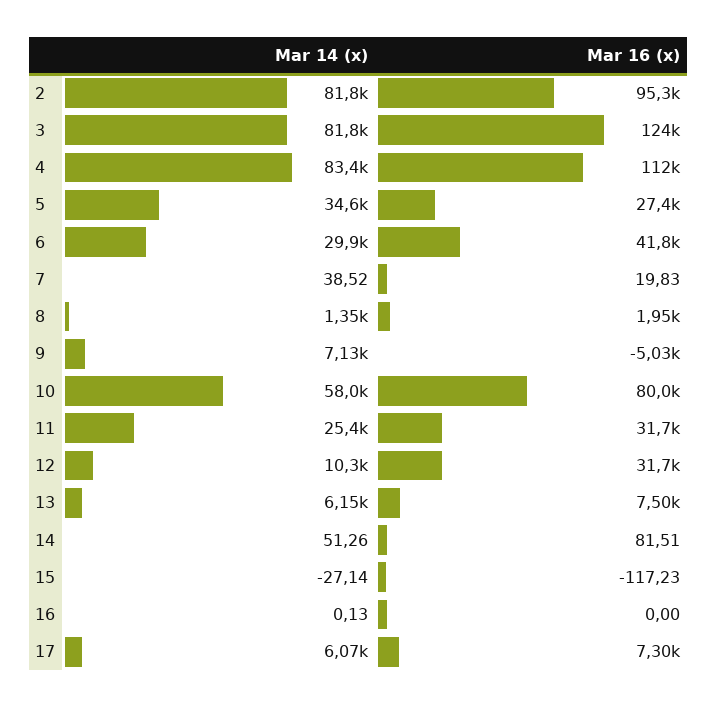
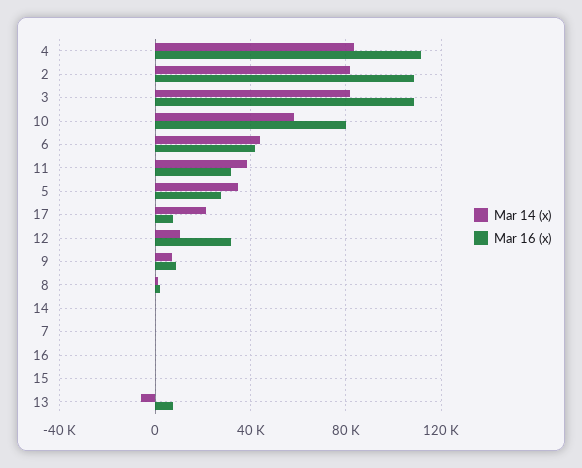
  {
    "Mar 14 (x)": {
      "2": 81800,
      "3": 81800,
      "4": 83400,
      "5": 34600,
-     "6": 29900,
+     "6": 45000,
      "7": 38.52,
      "8": 1350,
      "9": 7130,
      "10": 58000,
-     "11": 25400,
+     "11": 40000,
      "12": 10300,
-     "13": 6150,
+     "13": -5000,
      "14": 51.26,
      "15": -27.14,
      "16": 0.13,
-     "17": 6070
+     "17": 20000
    },
    "Mar 16 (x)": {
-     "2": 95300,
+     "2": 110000,
-     "3": 124000,
+     "3": 110000,
      "4": 112000,
      "5": 27400,
      "6": 41800,
      "7": 19.83,
      "8": 1950,
-     "9": -5030,
+     "9": 10000,
      "10": 80000,
      "11": 31700,
      "12": 31700,
      "13": 7500,
      "14": 81.51,
      "15": -117.23,
      "16": 0,
      "17": 7300
    }
  }

